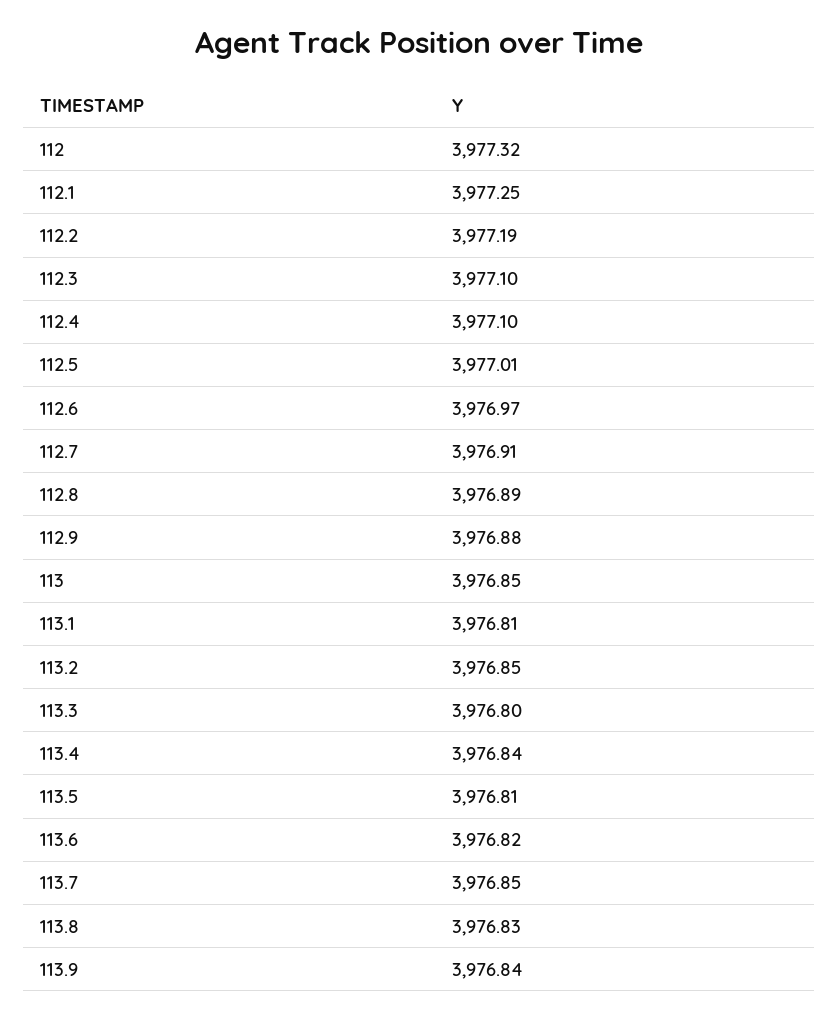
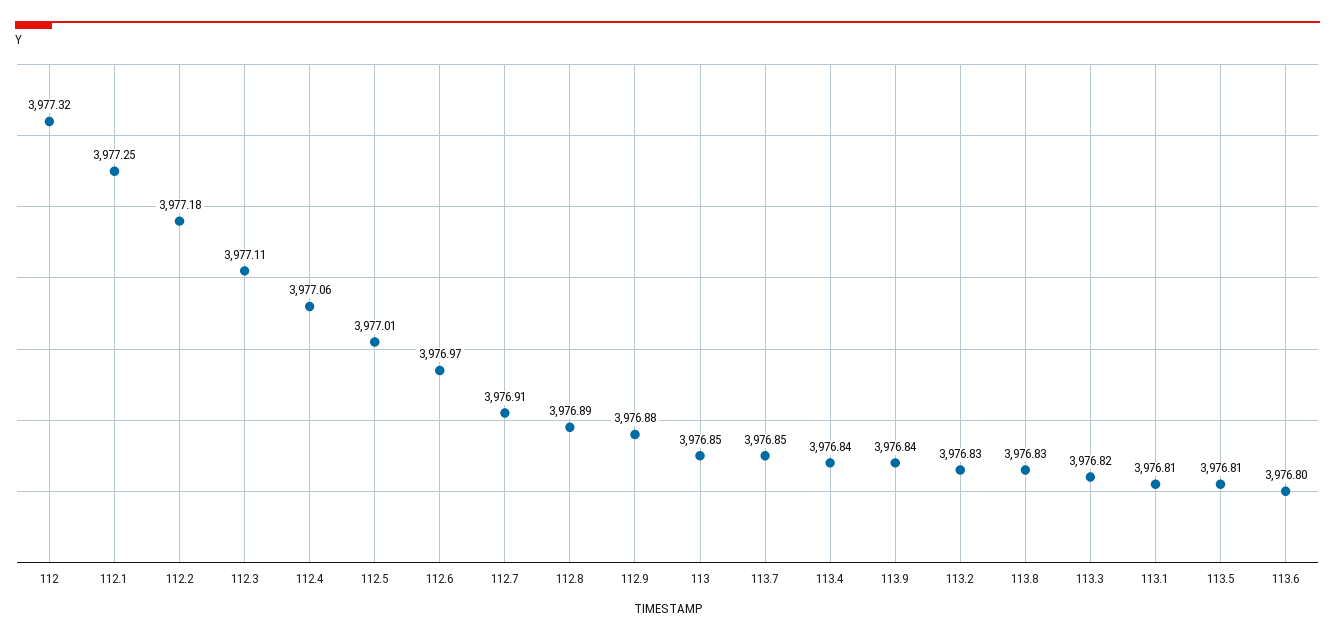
  {
    "112": 3977.32,
    "112.1": 3977.25,
-   "112.2": 3977.19,
+   "112.2": 3977.18,
-   "112.3": 3977.1,
+   "112.3": 3977.11,
-   "112.4": 3977.1,
+   "112.4": 3977.06,
    "112.5": 3977.01,
    "112.6": 3976.97,
    "112.7": 3976.91,
    "112.8": 3976.89,
    "112.9": 3976.88,
    "113": 3976.85,
    "113.1": 3976.81,
-   "113.2": 3976.85,
+   "113.2": 3976.83,
-   "113.3": 3976.8,
+   "113.3": 3976.82,
    "113.4": 3976.84,
    "113.5": 3976.81,
-   "113.6": 3976.82,
+   "113.6": 3976.8,
    "113.7": 3976.85,
    "113.8": 3976.83,
    "113.9": 3976.84
  }

